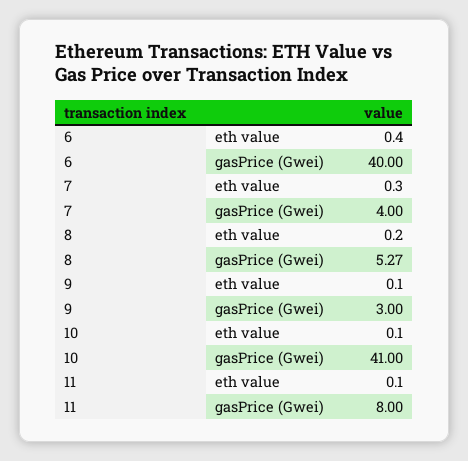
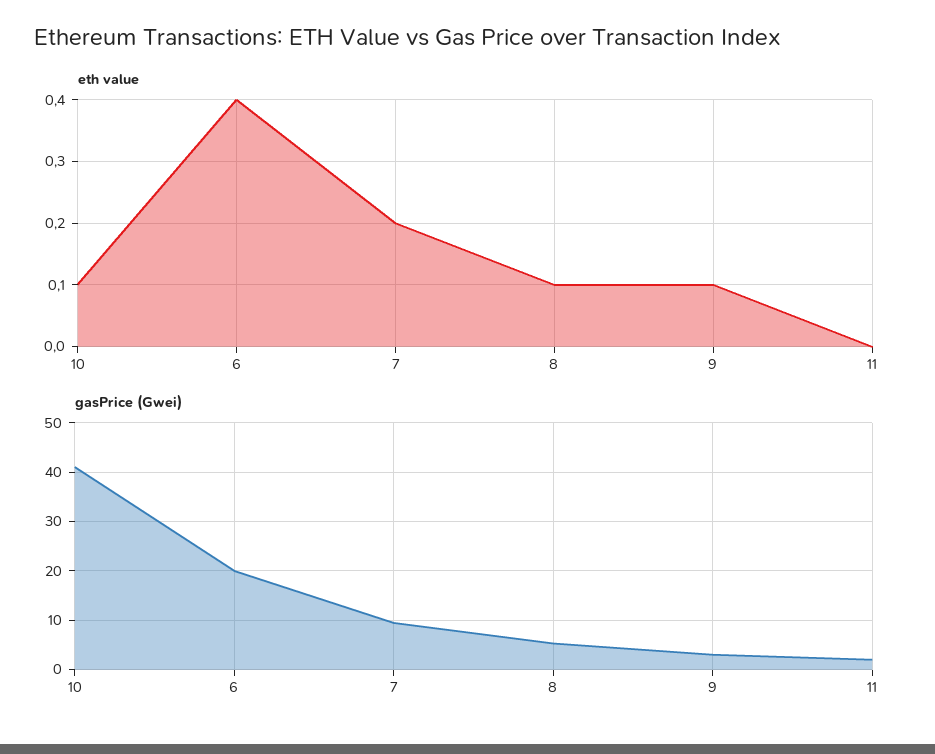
  {
    "eth value": {
      "6": 0.4,
-     "7": 0.3,
+     "7": 0.2,
-     "8": 0.2,
+     "8": 0.1,
      "9": 0.1,
      "10": 0.1,
-     "11": 0.1
+     "11": 0
    },
    "gasPrice (Gwei)": {
-     "6": 40,
+     "6": 20,
-     "7": 4,
+     "7": 10,
      "8": 5.27,
      "9": 3,
      "10": 41,
-     "11": 8
+     "11": 2
    }
  }

